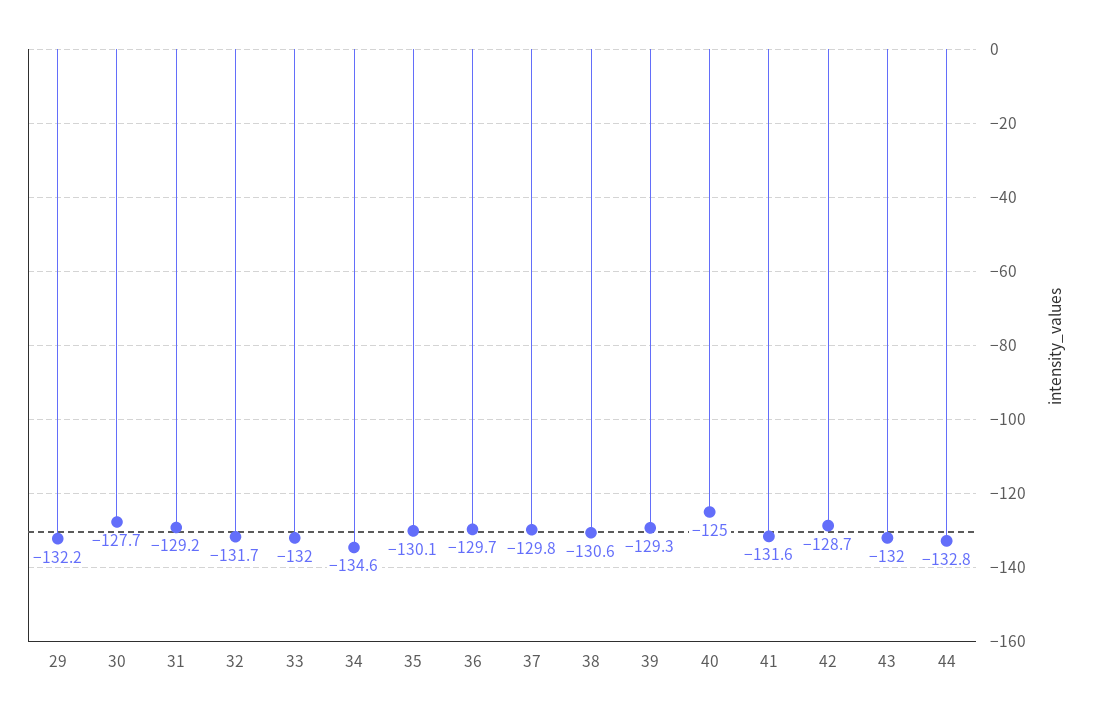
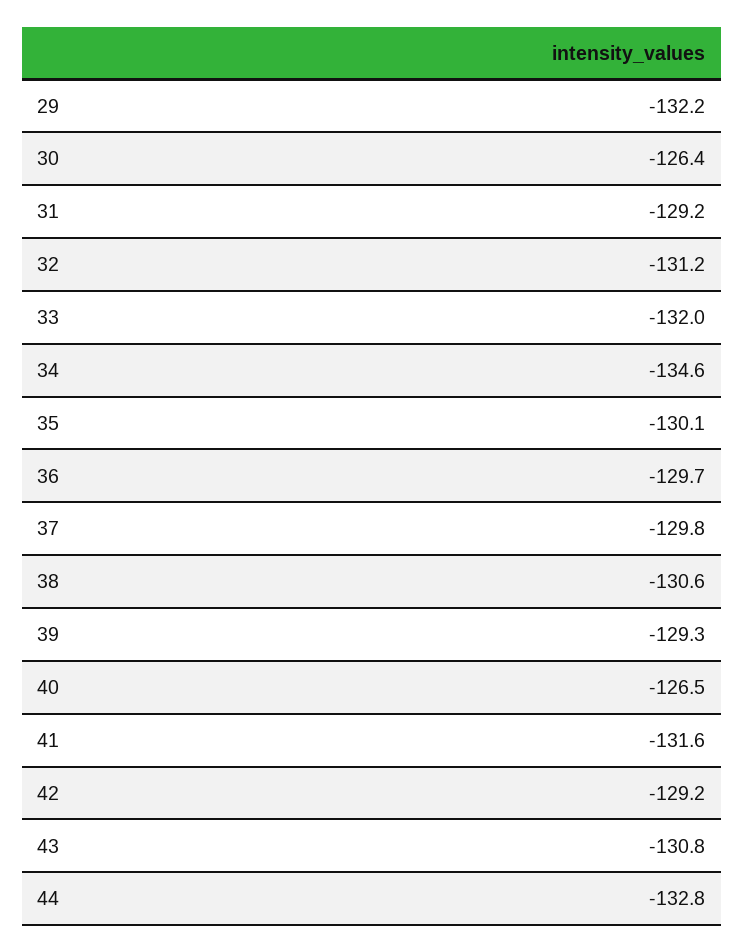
  {
    "29": -132.2,
-   "30": -127.7,
+   "30": -126.4,
    "31": -129.2,
-   "32": -131.7,
+   "32": -131.2,
    "33": -132,
    "34": -134.6,
    "35": -130.1,
    "36": -129.7,
    "37": -129.8,
    "38": -130.6,
    "39": -129.3,
-   "40": -125,
+   "40": -126.5,
    "41": -131.6,
-   "42": -128.7,
+   "42": -129.2,
-   "43": -132,
+   "43": -130.8,
    "44": -132.8
  }

